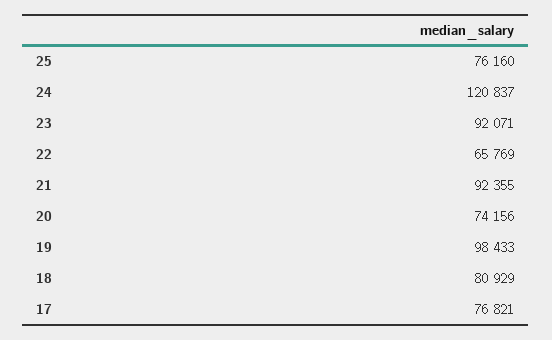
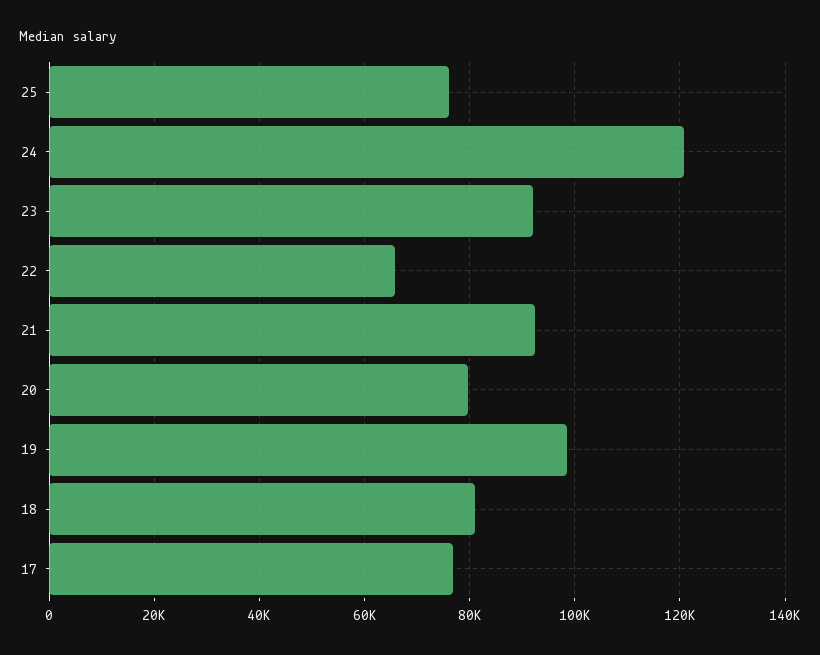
  {
    "25": 76160,
    "24": 120837,
    "23": 92071,
    "22": 65769,
    "21": 92355,
-   "20": 74156,
+   "20": 80000,
    "19": 98433,
    "18": 80929,
    "17": 76821
  }

